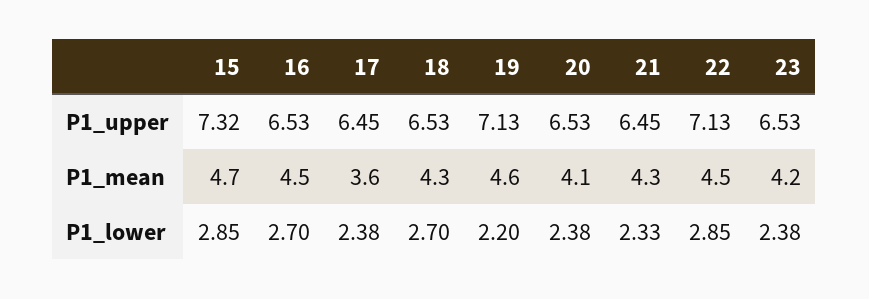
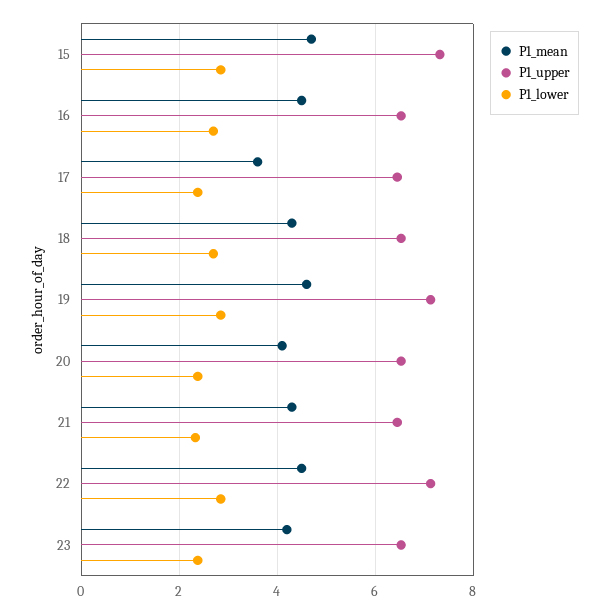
  {
    "P1_upper": {
      "15": 7.32,
      "16": 6.53,
      "17": 6.45,
      "18": 6.53,
      "19": 7.13,
      "20": 6.53,
      "21": 6.45,
      "22": 7.13,
      "23": 6.53
    },
    "P1_mean": {
      "15": 4.7,
      "16": 4.5,
      "17": 3.6,
      "18": 4.3,
      "19": 4.6,
      "20": 4.1,
      "21": 4.3,
      "22": 4.5,
      "23": 4.2
    },
    "P1_lower": {
      "15": 2.85,
      "16": 2.7,
      "17": 2.38,
      "18": 2.7,
-     "19": 2.2,
+     "19": 2.8,
      "20": 2.38,
      "21": 2.33,
      "22": 2.85,
      "23": 2.38
    }
  }

